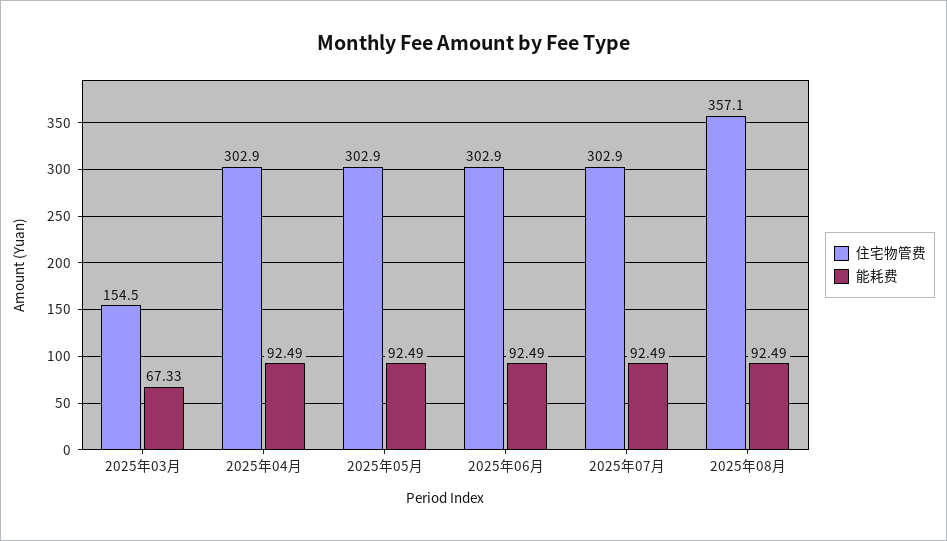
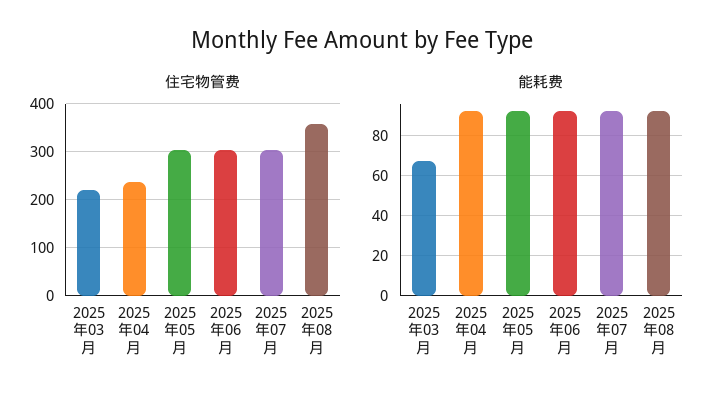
  {
    "住宅物管费": {
-     "2025年03月": 154.5,
+     "2025年03月": 220,
-     "2025年04月": 302.9,
+     "2025年04月": 240,
      "2025年05月": 302.9,
      "2025年06月": 302.9,
      "2025年07月": 302.9,
      "2025年08月": 357.1
    },
    "能耗费": {
      "2025年03月": 67.33,
      "2025年04月": 92.49,
      "2025年05月": 92.49,
      "2025年06月": 92.49,
      "2025年07月": 92.49,
      "2025年08月": 92.49
    }
  }

